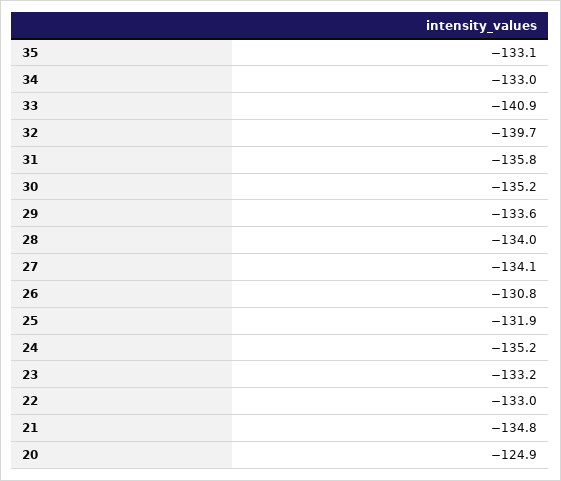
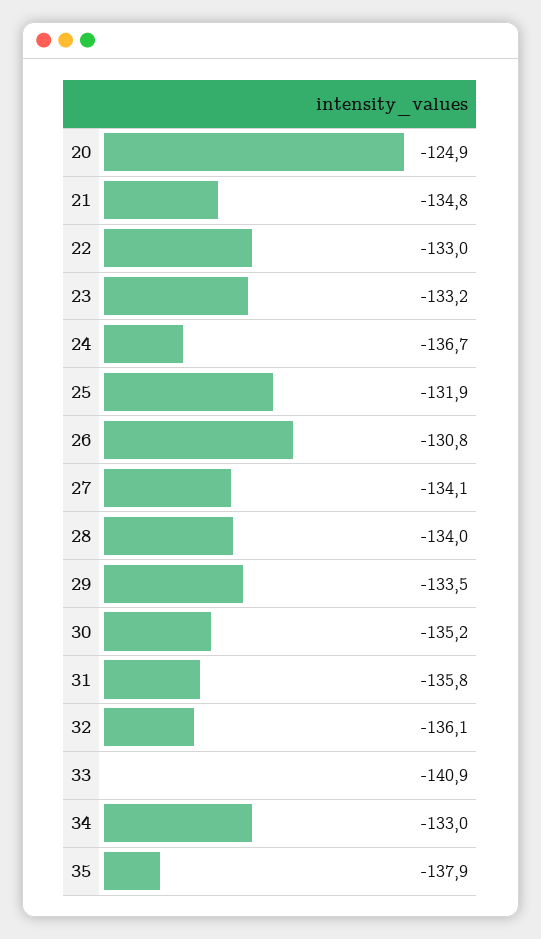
  {
-   "35": -133.1,
+   "35": -137.9,
    "34": -133,
    "33": -140.9,
-   "32": -139.7,
+   "32": -136.1,
    "31": -135.8,
    "30": -135.2,
-   "29": -133.6,
+   "29": -133.5,
    "28": -134,
    "27": -134.1,
    "26": -130.8,
    "25": -131.9,
-   "24": -135.2,
+   "24": -136.7,
    "23": -133.2,
    "22": -133,
    "21": -134.8,
    "20": -124.9
  }

